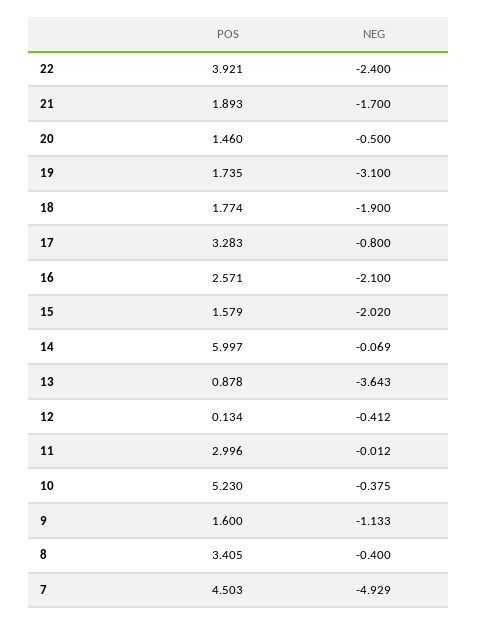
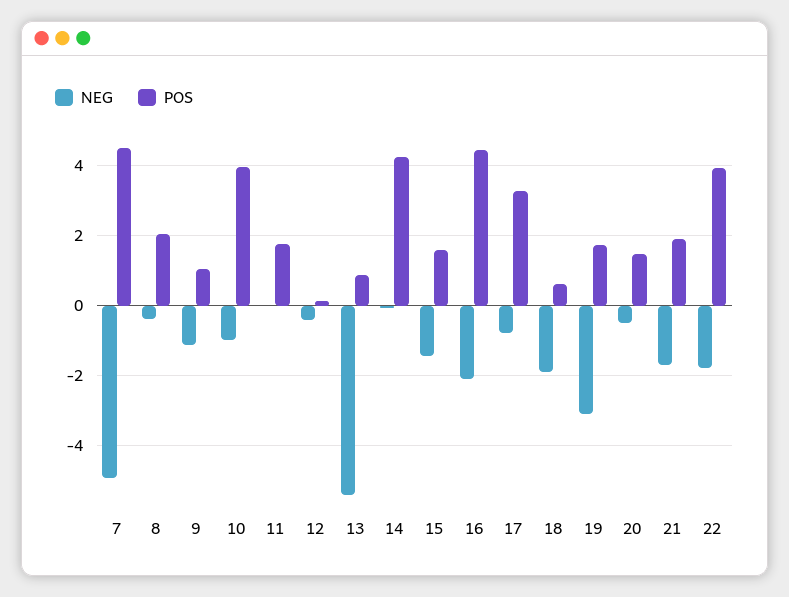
  {
    "POS": {
      "22": 3.921,
      "21": 1.893,
      "20": 1.46,
      "19": 1.735,
-     "18": 1.774,
+     "18": 0.6,
      "17": 3.283,
-     "16": 2.571,
+     "16": 4.4,
      "15": 1.579,
-     "14": 5.997,
+     "14": 4.2,
      "13": 0.878,
      "12": 0.134,
-     "11": 2.996,
+     "11": 1.8,
-     "10": 5.23,
+     "10": 4,
-     "9": 1.6,
+     "9": 1,
-     "8": 3.405,
+     "8": 2,
      "7": 4.503
    },
    "NEG": {
-     "22": -2.4,
+     "22": -1.8,
      "21": -1.7,
      "20": -0.5,
      "19": -3.1,
      "18": -1.9,
      "17": -0.8,
      "16": -2.1,
-     "15": -2.02,
+     "15": -1.4,
      "14": -0.069,
-     "13": -3.643,
+     "13": -5.4,
      "12": -0.412,
      "11": -0.012,
-     "10": -0.375,
+     "10": -1,
      "9": -1.133,
      "8": -0.4,
      "7": -4.929
    }
  }

